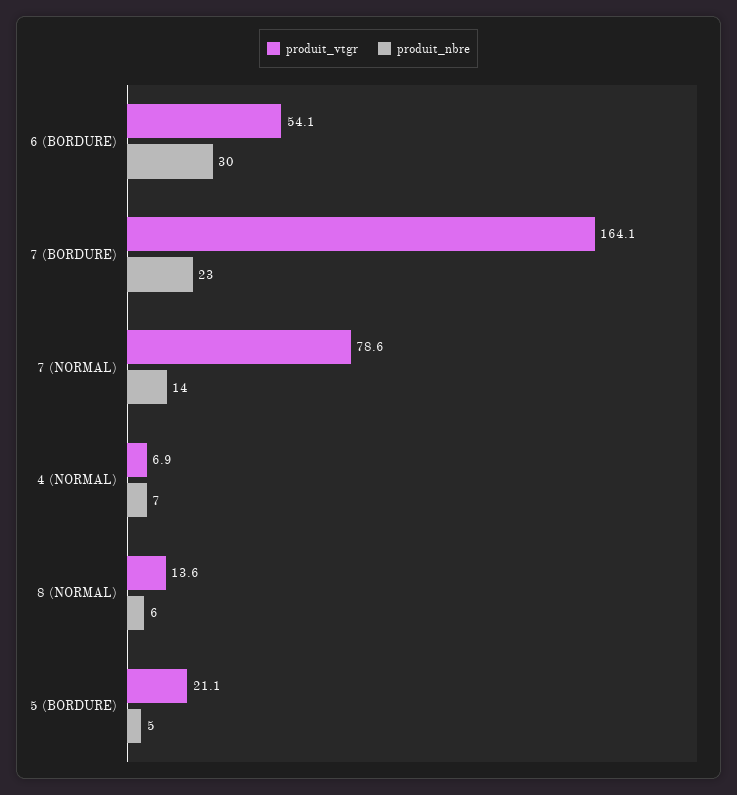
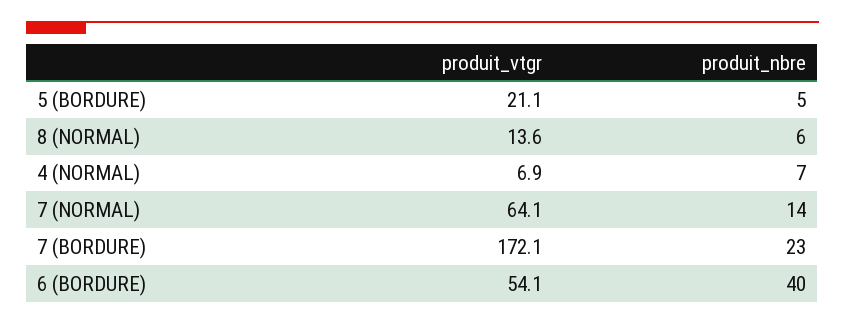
  {
    "produit_vtgr": {
      "6 (BORDURE)": 54.1,
-     "7 (BORDURE)": 164.1,
+     "7 (BORDURE)": 172.1,
-     "7 (NORMAL)": 78.6,
+     "7 (NORMAL)": 64.1,
      "4 (NORMAL)": 6.9,
      "8 (NORMAL)": 13.6,
      "5 (BORDURE)": 21.1
    },
    "produit_nbre": {
-     "6 (BORDURE)": 30,
+     "6 (BORDURE)": 40,
      "7 (BORDURE)": 23,
      "7 (NORMAL)": 14,
      "4 (NORMAL)": 7,
      "8 (NORMAL)": 6,
      "5 (BORDURE)": 5
    }
  }

